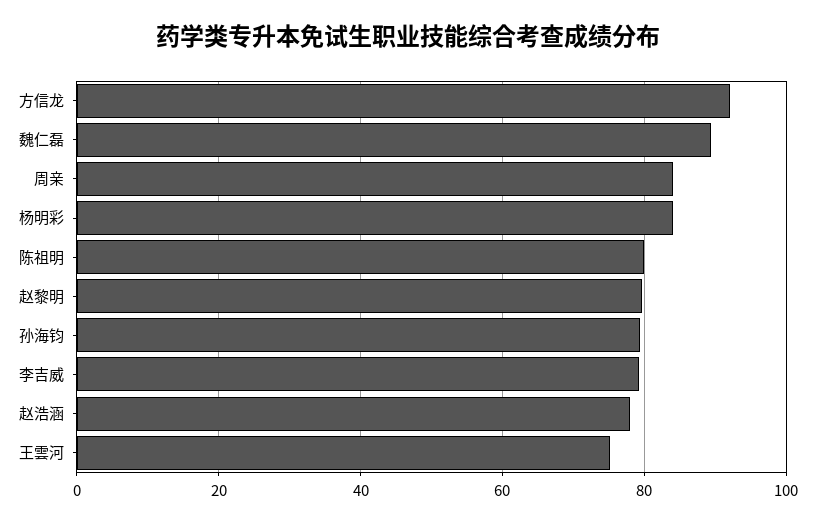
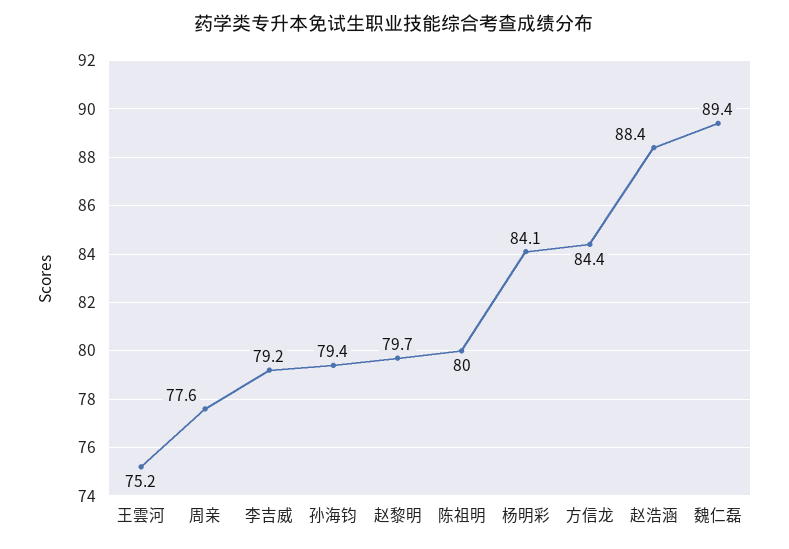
  {
-   "方信龙": 92,
+   "方信龙": 84.4,
    "魏仁磊": 89.4,
-   "周亲": 84,
+   "周亲": 77.6,
    "杨明彩": 84.1,
    "陈祖明": 80,
    "赵黎明": 79.7,
    "孙海钧": 79.4,
    "李吉威": 79.2,
-   "赵浩涵": 78,
+   "赵浩涵": 88.4,
    "王雲河": 75.2
  }

